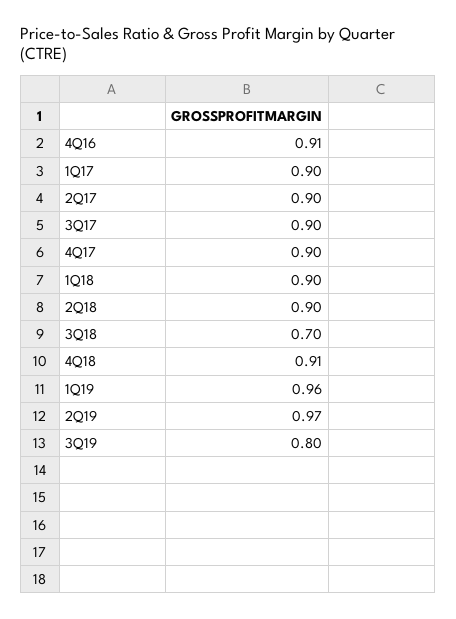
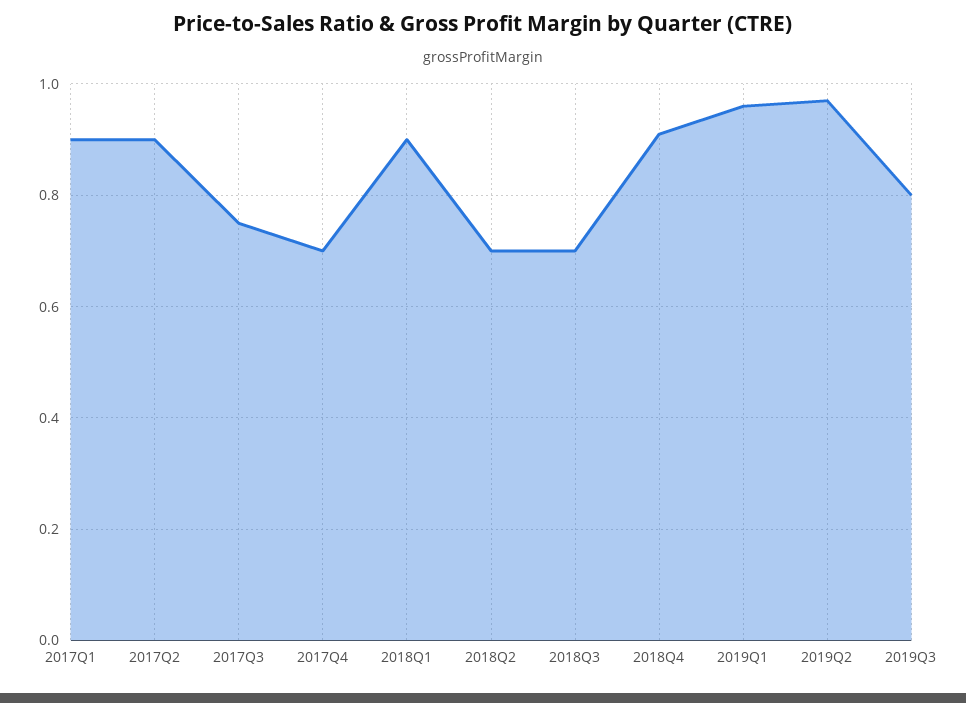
  {
-   "4Q16": 0.91,
    "1Q17": 0.9,
    "2Q17": 0.9,
-   "3Q17": 0.9,
+   "3Q17": 0.75,
-   "4Q17": 0.9,
+   "4Q17": 0.7,
    "1Q18": 0.9,
-   "2Q18": 0.9,
+   "2Q18": 0.7,
    "3Q18": 0.7,
    "4Q18": 0.91,
    "1Q19": 0.96,
    "2Q19": 0.97,
    "3Q19": 0.8
  }

